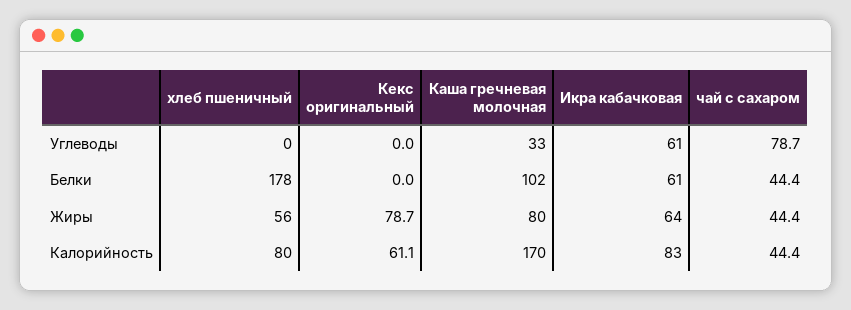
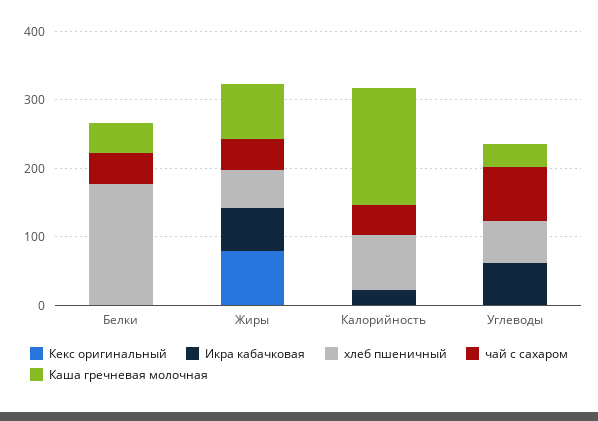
  {
    "хлеб пшеничный": {
-     "Углеводы": 0,
+     "Углеводы": 60,
      "Белки": 178,
      "Жиры": 56,
      "Калорийность": 80
    },
    "Кекс оригинальный": {
      "Углеводы": 0,
      "Белки": 0,
      "Жиры": 78.7,
-     "Калорийность": 61.1
+     "Калорийность": 0
    },
    "Каша гречневая молочная": {
      "Углеводы": 33,
-     "Белки": 102,
+     "Белки": 40,
      "Жиры": 80,
      "Калорийность": 170
    },
    "Икра кабачковая": {
      "Углеводы": 61,
-     "Белки": 61,
+     "Белки": 0,
      "Жиры": 64,
-     "Калорийность": 83
+     "Калорийность": 20
    },
    "чай с сахаром": {
      "Углеводы": 78.7,
      "Белки": 44.4,
      "Жиры": 44.4,
      "Калорийность": 44.4
    }
  }

